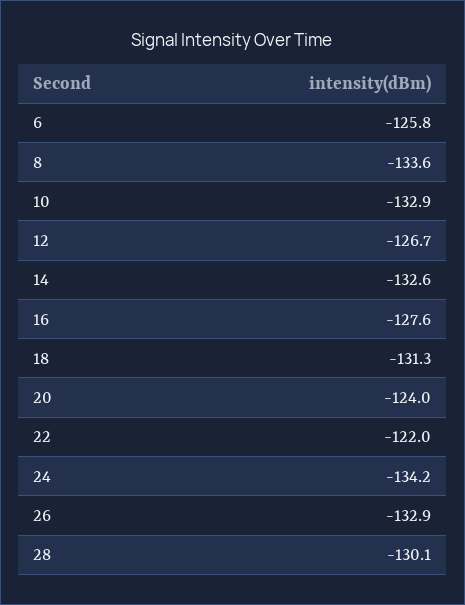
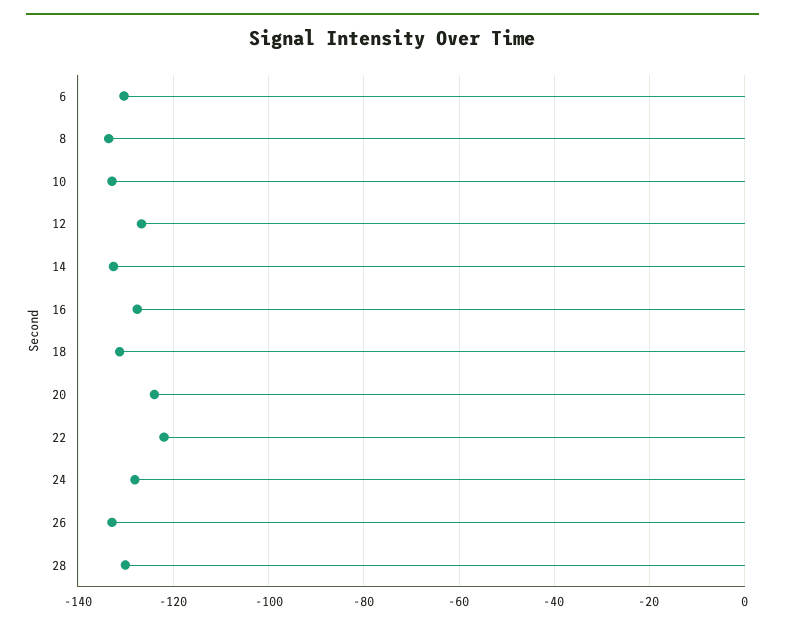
  {
-   "6": -125.8,
+   "6": -130,
    "8": -133.6,
    "10": -132.9,
    "12": -126.7,
    "14": -132.6,
    "16": -127.6,
    "18": -131.3,
    "20": -124,
    "22": -122,
-   "24": -134.2,
+   "24": -128,
    "26": -132.9,
    "28": -130.1
  }

